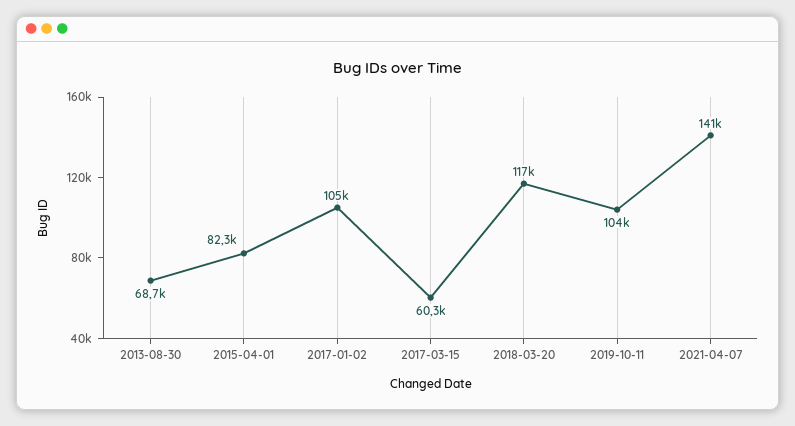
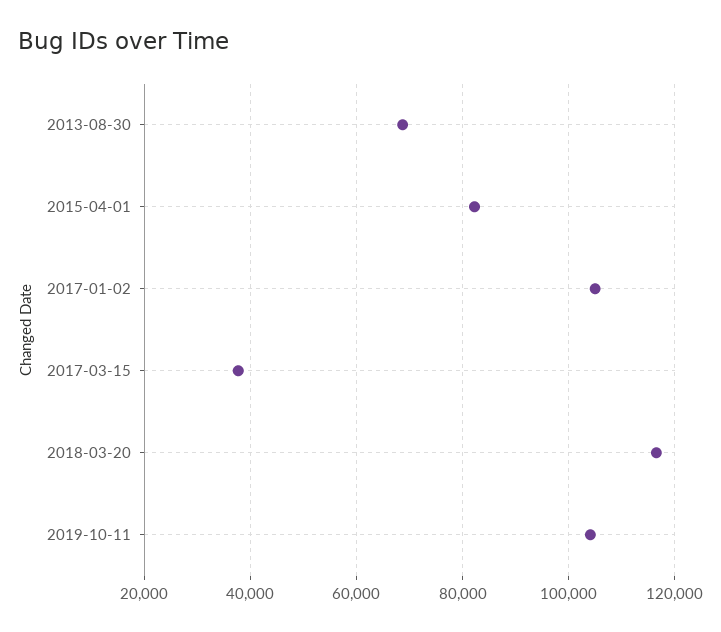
  {
    "2013-08-30": 68700,
    "2015-04-01": 82300,
    "2017-01-02": 105000,
-   "2017-03-15": 60300,
+   "2017-03-15": 38000,
    "2018-03-20": 117000,
-   "2019-10-11": 104000,
+   "2019-10-11": 104000
-   "2021-04-07": 141000
  }

